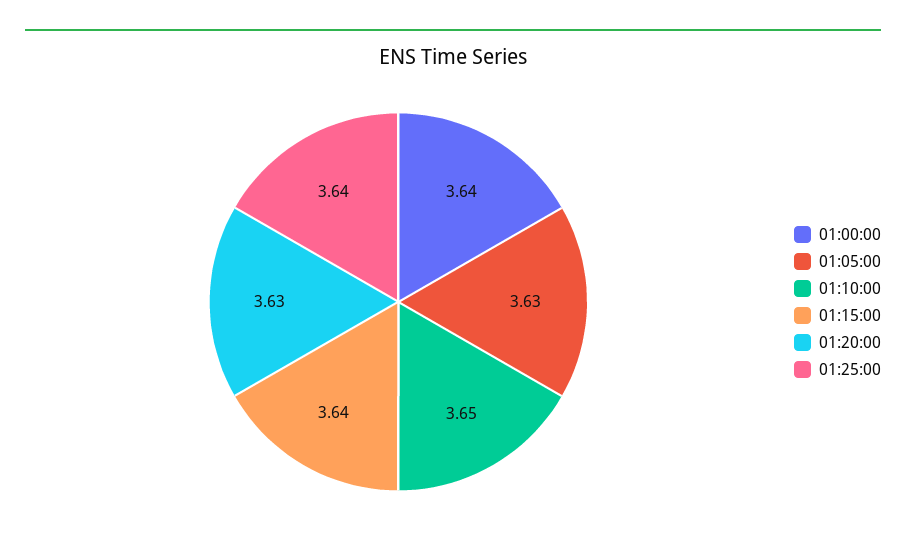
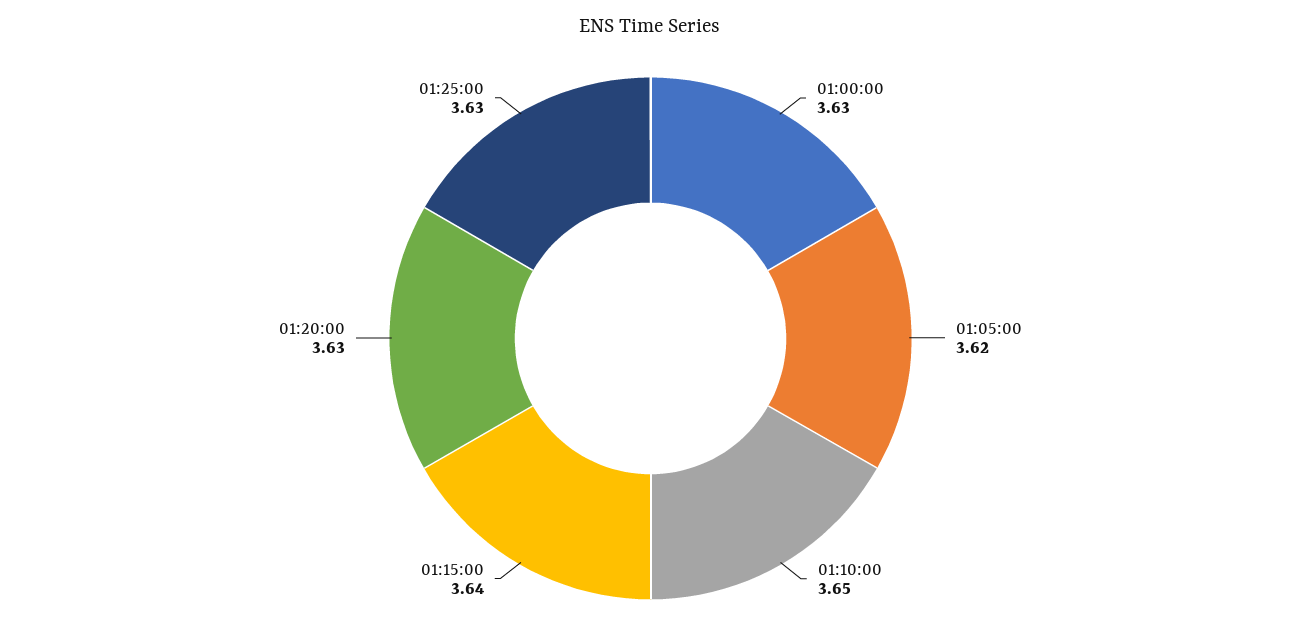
  {
-   "01:00:00": 3.64,
+   "01:00:00": 3.63,
-   "01:05:00": 3.63,
+   "01:05:00": 3.62,
    "01:10:00": 3.65,
    "01:15:00": 3.64,
    "01:20:00": 3.63,
-   "01:25:00": 3.64
+   "01:25:00": 3.63
  }

